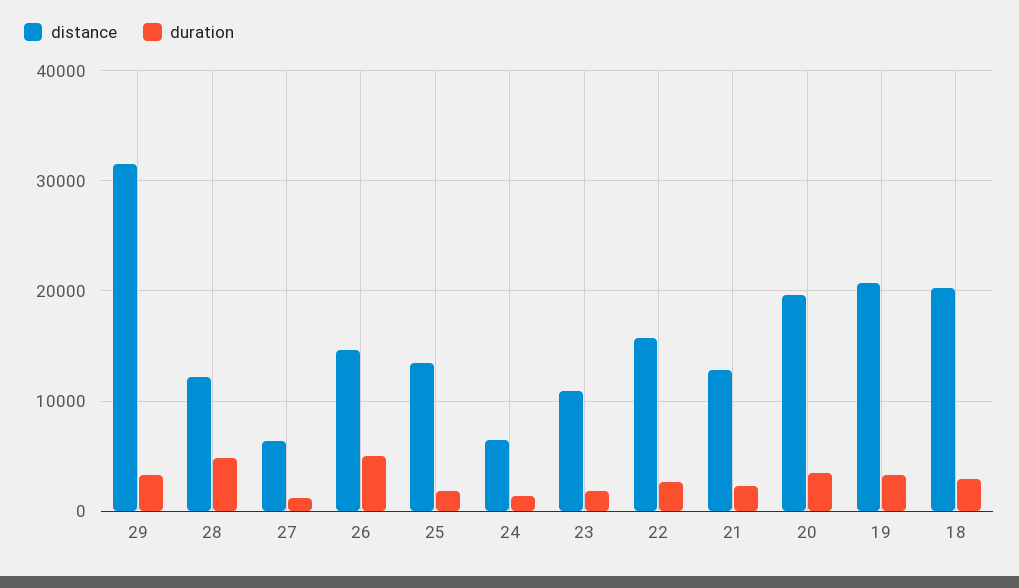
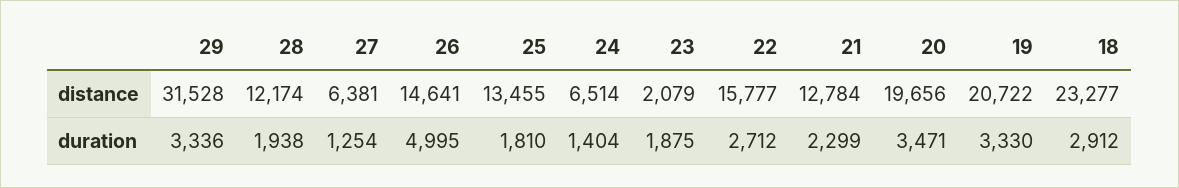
  {
    "distance": {
      "29": 31528,
      "28": 12174,
      "27": 6381,
      "26": 14641,
      "25": 13455,
      "24": 6514,
-     "23": 11000,
+     "23": 2079,
      "22": 15777,
      "21": 12784,
      "20": 19656,
      "19": 20722,
-     "18": 20000
+     "18": 23277
    },
    "duration": {
      "29": 3336,
-     "28": 5000,
+     "28": 1938,
      "27": 1254,
      "26": 4995,
      "25": 1810,
      "24": 1404,
      "23": 1875,
      "22": 2712,
      "21": 2299,
      "20": 3471,
      "19": 3330,
      "18": 2912
    }
  }

